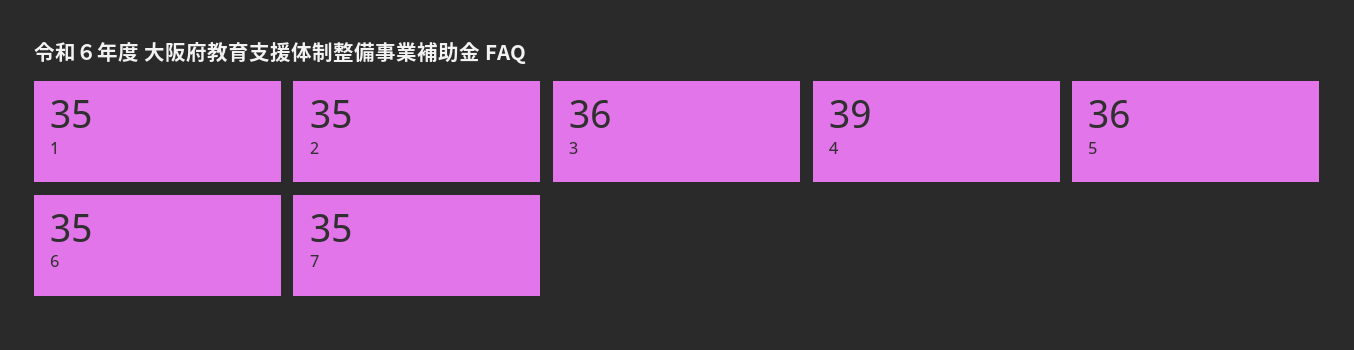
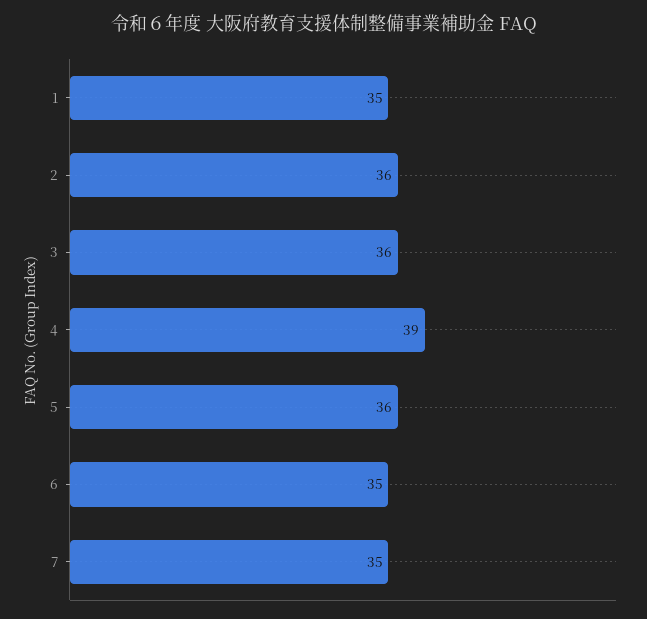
  {
    "1": 35,
-   "2": 35,
+   "2": 36,
    "3": 36,
    "4": 39,
    "5": 36,
    "6": 35,
    "7": 35
  }

